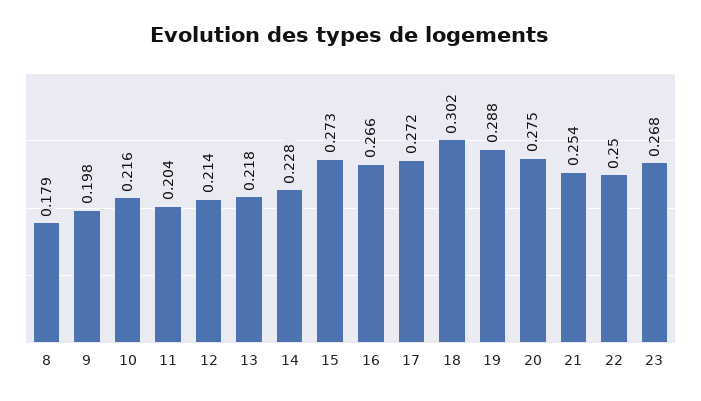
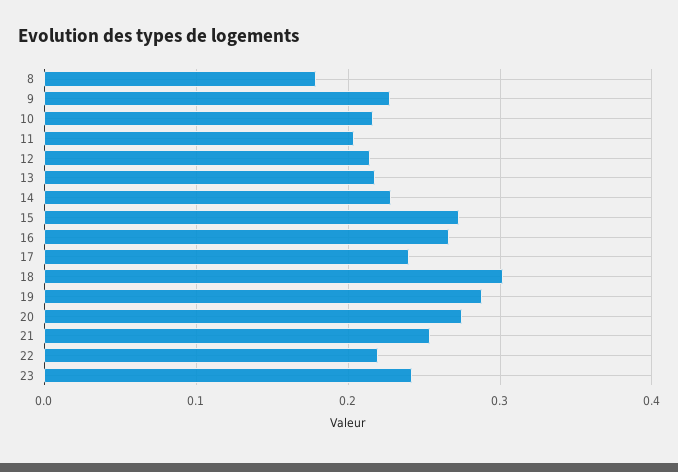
  {
    "8": 0.179,
-   "9": 0.198,
+   "9": 0.23,
    "10": 0.216,
    "11": 0.204,
    "12": 0.214,
    "13": 0.218,
    "14": 0.228,
    "15": 0.273,
    "16": 0.266,
-   "17": 0.272,
+   "17": 0.24,
    "18": 0.302,
    "19": 0.288,
    "20": 0.275,
    "21": 0.254,
-   "22": 0.25,
+   "22": 0.22,
-   "23": 0.268
+   "23": 0.24
  }

